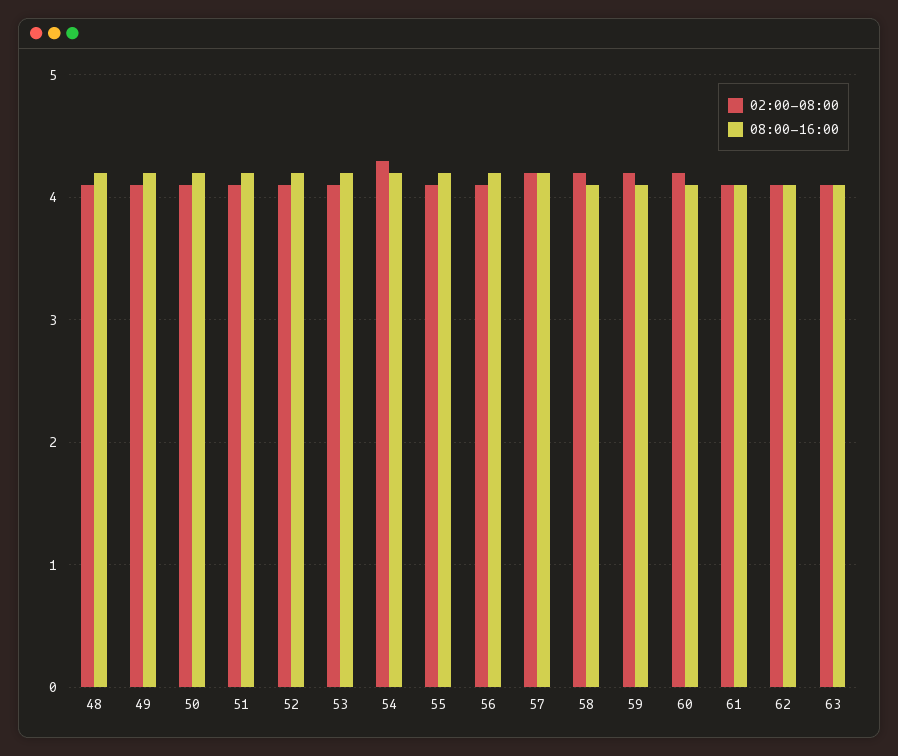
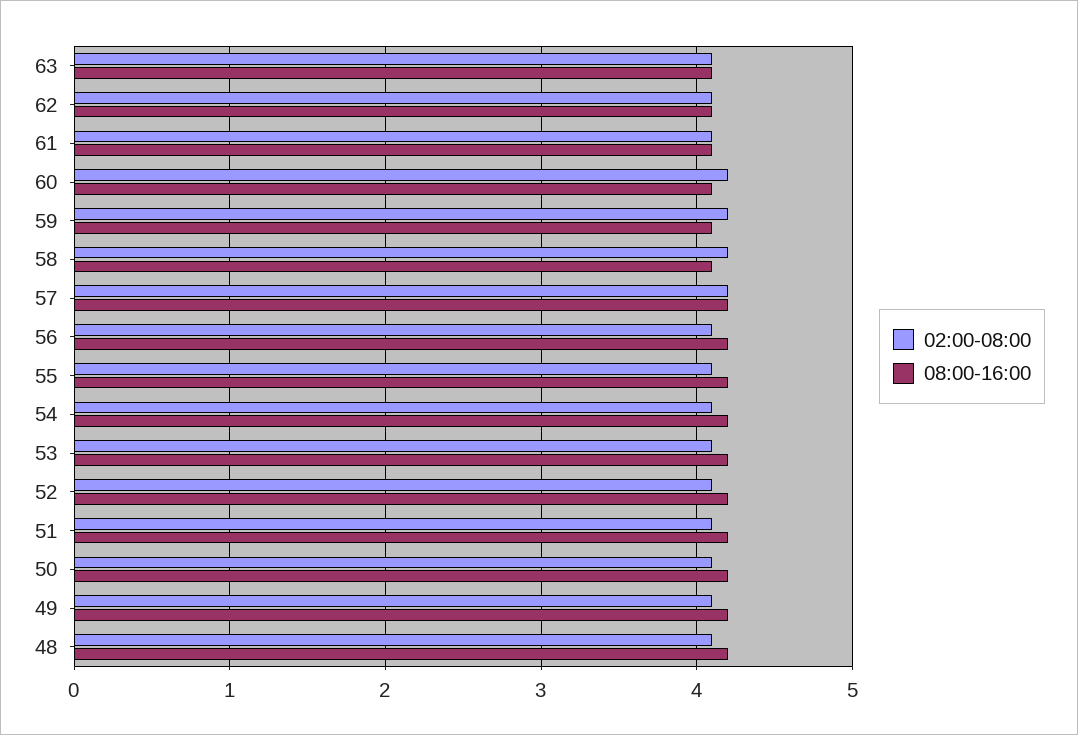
  {
    "02:00-08:00": {
      "48": 4.1,
      "49": 4.1,
      "50": 4.1,
      "51": 4.1,
      "52": 4.1,
      "53": 4.1,
-     "54": 4.3,
+     "54": 4.1,
      "55": 4.1,
      "56": 4.1,
      "57": 4.2,
      "58": 4.2,
      "59": 4.2,
      "60": 4.2,
      "61": 4.1,
      "62": 4.1,
      "63": 4.1
    },
    "08:00-16:00": {
      "48": 4.2,
      "49": 4.2,
      "50": 4.2,
      "51": 4.2,
      "52": 4.2,
      "53": 4.2,
      "54": 4.2,
      "55": 4.2,
      "56": 4.2,
      "57": 4.2,
      "58": 4.1,
      "59": 4.1,
      "60": 4.1,
      "61": 4.1,
      "62": 4.1,
      "63": 4.1
    }
  }

